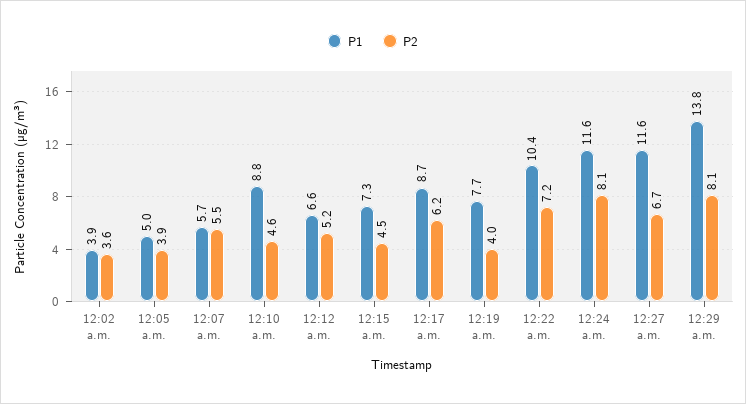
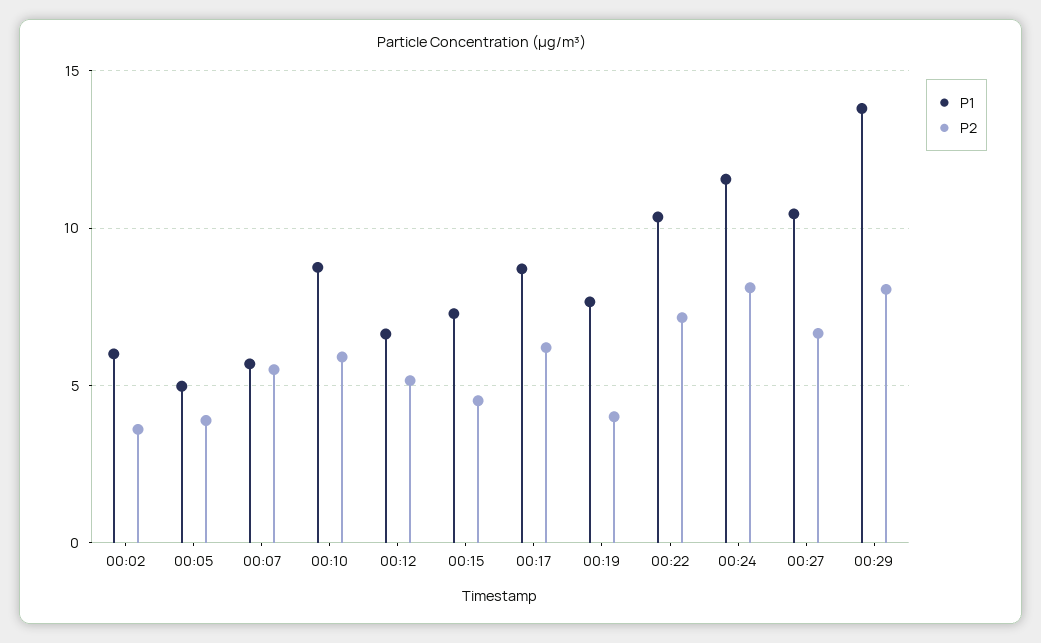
  {
    "P1": {
-     "12:02 a.m.": 3.9,
+     "12:02 a.m.": 6,
      "12:05 a.m.": 5,
      "12:07 a.m.": 5.7,
      "12:10 a.m.": 8.8,
      "12:12 a.m.": 6.6,
      "12:15 a.m.": 7.3,
      "12:17 a.m.": 8.7,
      "12:19 a.m.": 7.7,
      "12:22 a.m.": 10.4,
      "12:24 a.m.": 11.6,
-     "12:27 a.m.": 11.6,
+     "12:27 a.m.": 10.5,
      "12:29 a.m.": 13.8
    },
    "P2": {
      "12:02 a.m.": 3.6,
      "12:05 a.m.": 3.9,
      "12:07 a.m.": 5.5,
-     "12:10 a.m.": 4.6,
+     "12:10 a.m.": 6,
      "12:12 a.m.": 5.2,
      "12:15 a.m.": 4.5,
      "12:17 a.m.": 6.2,
      "12:19 a.m.": 4,
      "12:22 a.m.": 7.2,
      "12:24 a.m.": 8.1,
      "12:27 a.m.": 6.7,
      "12:29 a.m.": 8.1
    }
  }

